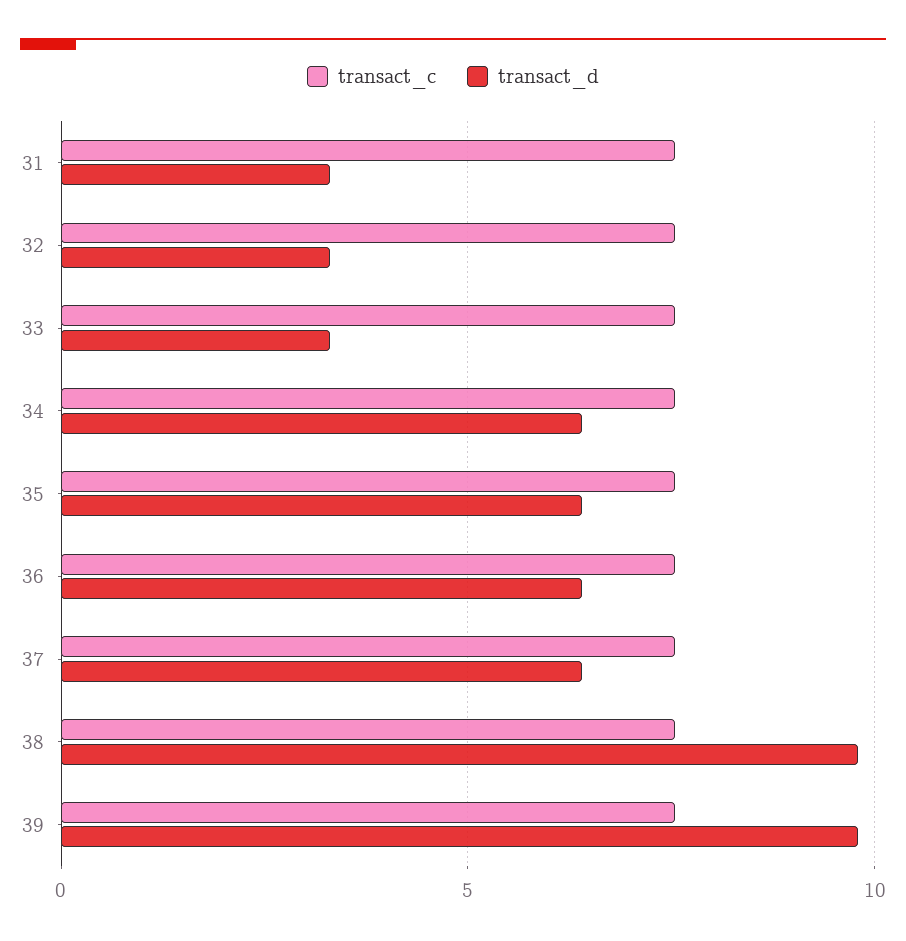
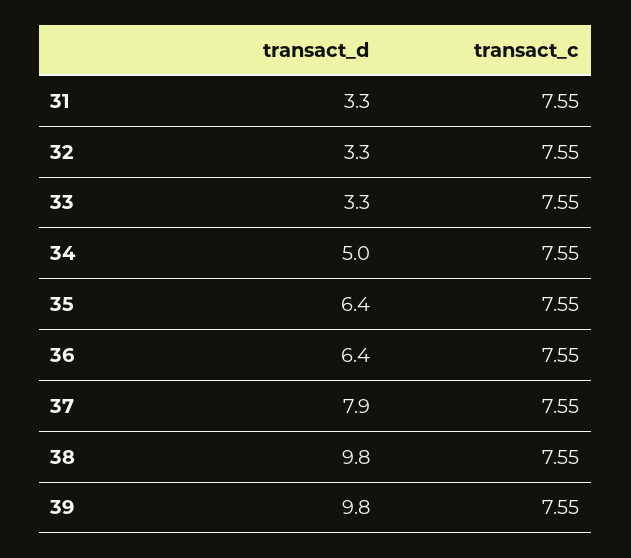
  {
    "transact_c": {
      "31": 7.55,
      "32": 7.55,
      "33": 7.55,
      "34": 7.55,
      "35": 7.55,
      "36": 7.55,
      "37": 7.55,
      "38": 7.55,
      "39": 7.55
    },
    "transact_d": {
      "31": 3.3,
      "32": 3.3,
      "33": 3.3,
-     "34": 6.5,
+     "34": 5,
      "35": 6.4,
      "36": 6.4,
-     "37": 6.5,
+     "37": 7.9,
      "38": 9.8,
      "39": 9.8
    }
  }

